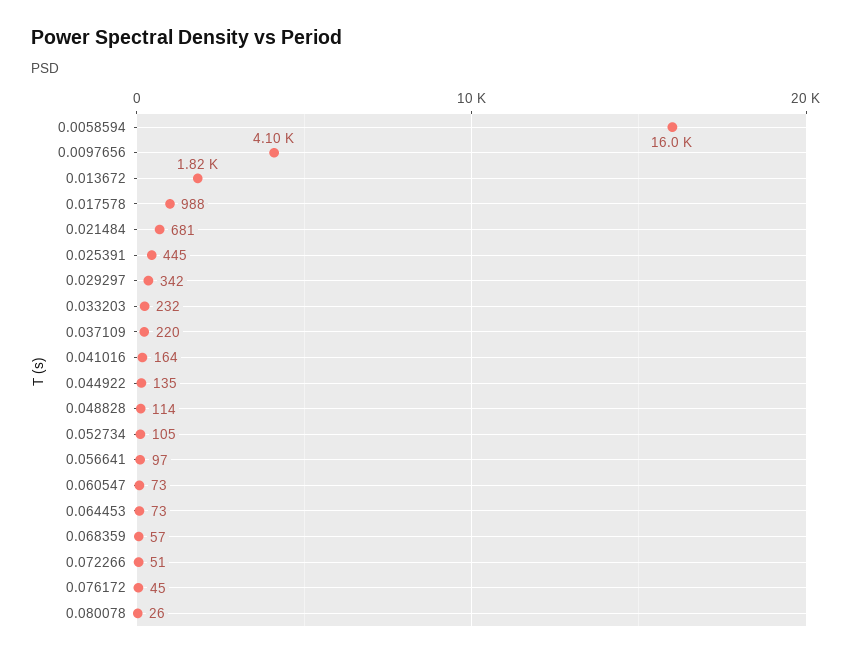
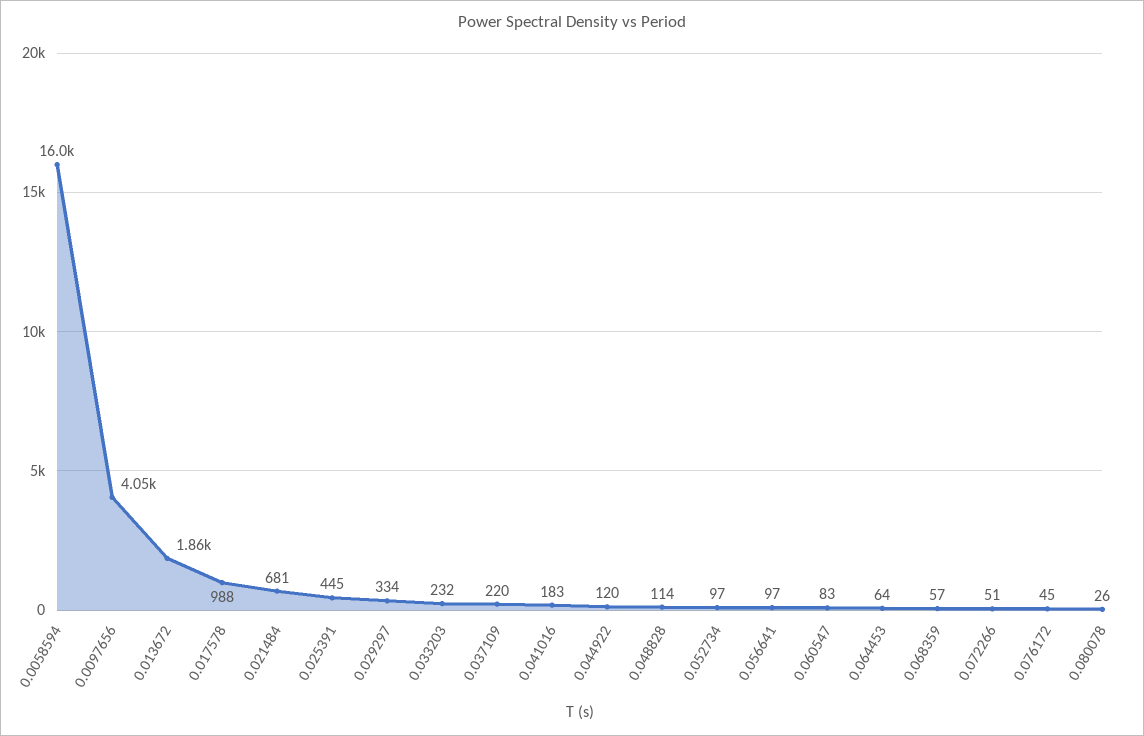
  {
    "0.0058594": 16000,
-   "0.0097656": 4100,
+   "0.0097656": 4050,
-   "0.013672": 1820,
+   "0.013672": 1860,
    "0.017578": 988,
    "0.021484": 681,
    "0.025391": 445,
-   "0.029297": 342,
+   "0.029297": 334,
    "0.033203": 232,
    "0.037109": 220,
-   "0.041016": 164,
+   "0.041016": 183,
-   "0.044922": 135,
+   "0.044922": 120,
    "0.048828": 114,
-   "0.052734": 105,
+   "0.052734": 97,
    "0.056641": 97,
-   "0.060547": 73,
+   "0.060547": 83,
-   "0.064453": 73,
+   "0.064453": 64,
    "0.068359": 57,
    "0.072266": 51,
    "0.076172": 45,
    "0.080078": 26
  }

